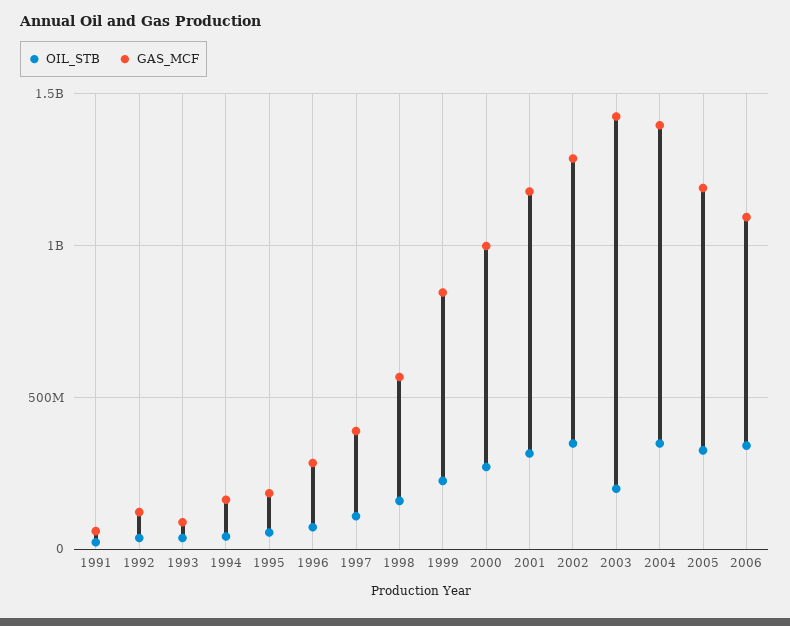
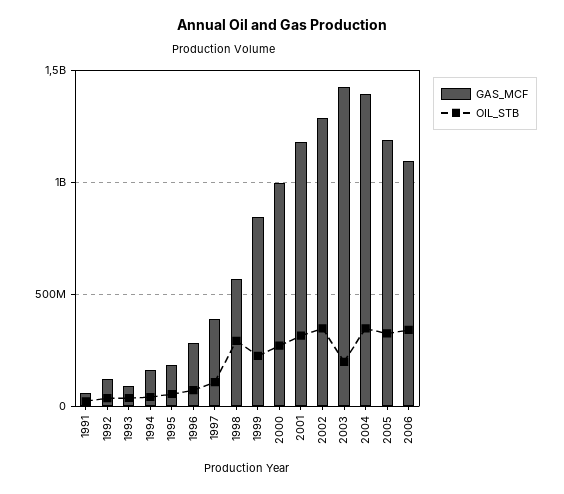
  {
    "OIL_STB": {
      "1991": 0,
      "1992": 50000000,
      "1993": 50000000,
      "1994": 50000000,
      "1995": 50000000,
      "1996": 50000000,
      "1997": 100000000,
-     "1998": 150000000,
+     "1998": 300000000,
      "1999": 250000000,
      "2000": 250000000,
      "2001": 300000000,
      "2002": 350000000,
      "2003": 200000000,
      "2004": 350000000,
      "2005": 350000000,
      "2006": 350000000
    },
    "GAS_MCF": {
      "1991": 50000000,
      "1992": 100000000,
      "1993": 100000000,
      "1994": 150000000,
      "1995": 200000000,
      "1996": 300000000,
      "1997": 400000000,
      "1998": 550000000,
      "1999": 850000000,
      "2000": 1000000000,
      "2001": 1200000000,
      "2002": 1300000000,
      "2003": 1450000000,
      "2004": 1400000000,
      "2005": 1200000000,
      "2006": 1100000000
    }
  }

